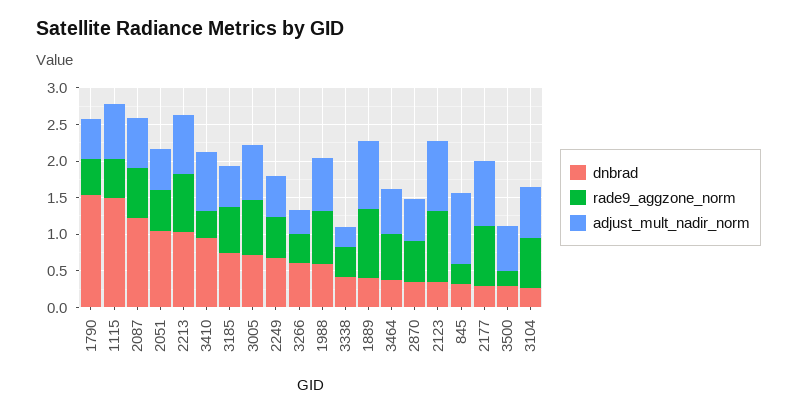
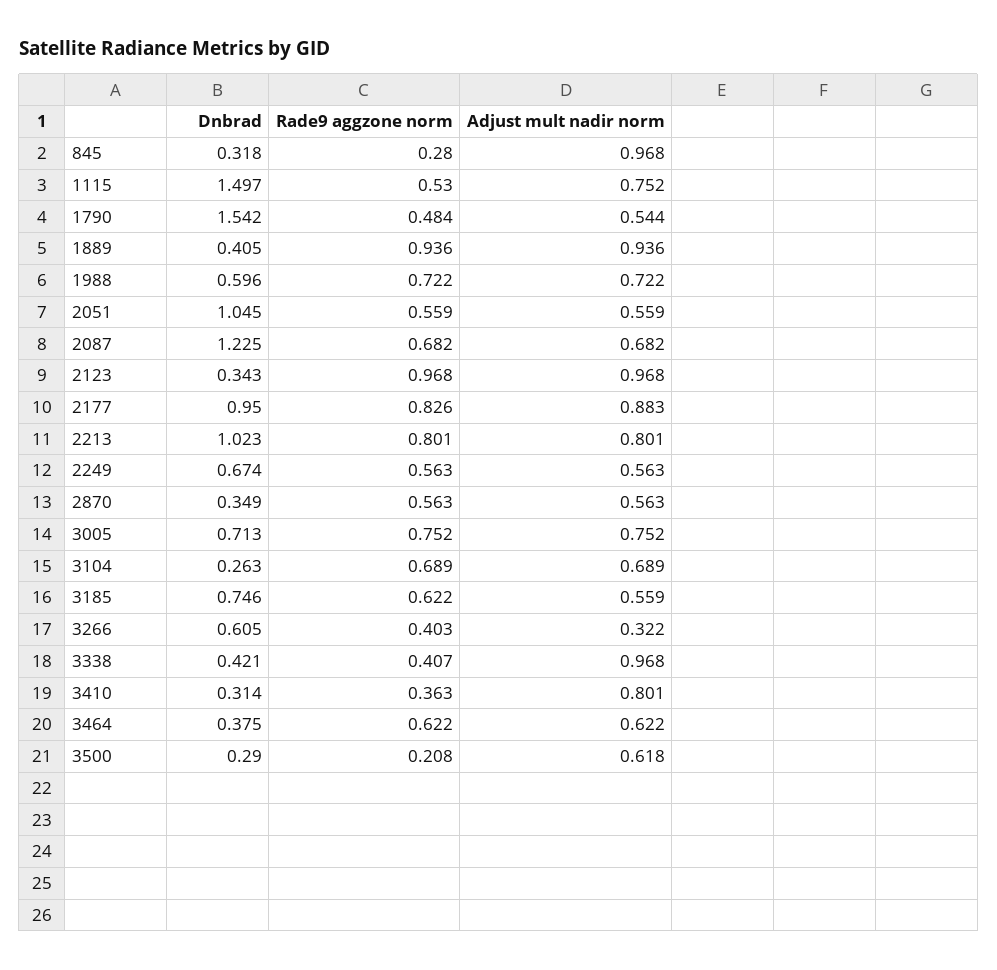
  {
    "dnbrad": {
      "1790": 1.542,
      "1115": 1.497,
      "2087": 1.225,
      "2051": 1.045,
      "2213": 1.023,
-     "3410": 1,
+     "3410": 0.314,
      "3185": 0.746,
      "3005": 0.713,
      "2249": 0.674,
      "3266": 0.605,
      "1988": 0.596,
      "3338": 0.421,
      "1889": 0.405,
      "3464": 0.375,
      "2870": 0.349,
      "2123": 0.343,
      "845": 0.318,
-     "2177": 0.25,
+     "2177": 0.95,
      "3500": 0.29,
      "3104": 0.263
    },
    "rade9_aggzone_norm": {
      "1790": 0.484,
      "1115": 0.53,
      "2087": 0.682,
      "2051": 0.559,
      "2213": 0.801,
      "3410": 0.363,
      "3185": 0.622,
      "3005": 0.752,
      "2249": 0.563,
      "3266": 0.403,
      "1988": 0.722,
      "3338": 0.407,
      "1889": 0.936,
      "3464": 0.622,
      "2870": 0.563,
      "2123": 0.968,
      "845": 0.28,
      "2177": 0.826,
      "3500": 0.208,
      "3104": 0.689
    },
    "adjust_mult_nadir_norm": {
      "1790": 0.544,
      "1115": 0.752,
      "2087": 0.682,
      "2051": 0.559,
      "2213": 0.801,
      "3410": 0.801,
      "3185": 0.559,
      "3005": 0.752,
      "2249": 0.563,
      "3266": 0.322,
      "1988": 0.722,
-     "3338": 0.25,
+     "3338": 0.968,
      "1889": 0.936,
      "3464": 0.622,
      "2870": 0.563,
      "2123": 0.968,
      "845": 0.968,
      "2177": 0.883,
      "3500": 0.618,
      "3104": 0.689
    }
  }

